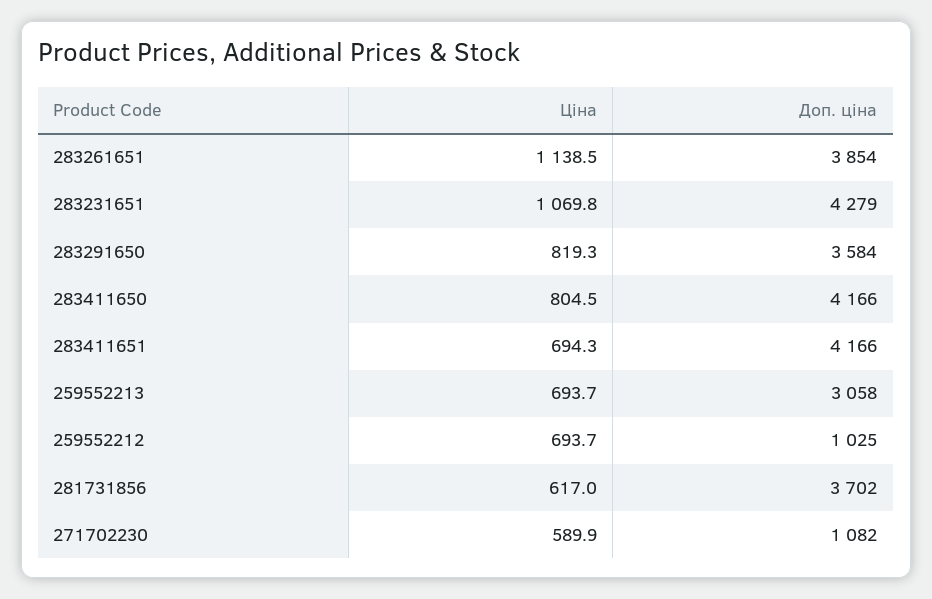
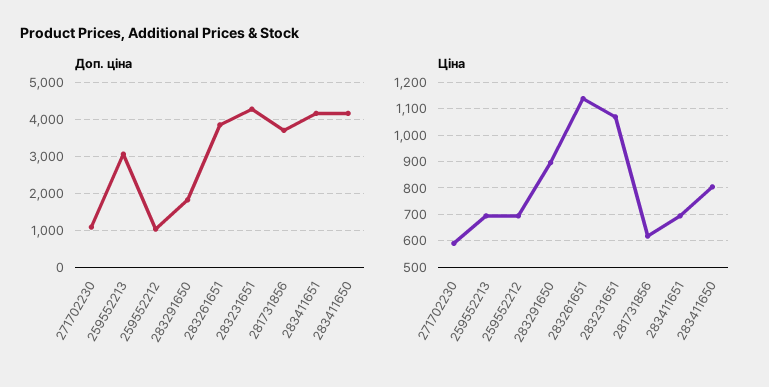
  {
    "Ціна": {
      "283261651": 1138.5,
      "283231651": 1069.8,
-     "283291650": 819.3,
+     "283291650": 900,
      "283411650": 804.5,
      "283411651": 694.3,
      "259552213": 693.7,
      "259552212": 693.7,
      "281731856": 617,
      "271702230": 589.9
    },
    "Доп. ціна": {
      "283261651": 3854,
      "283231651": 4279,
-     "283291650": 3584,
+     "283291650": 1800,
      "283411650": 4166,
      "283411651": 4166,
      "259552213": 3058,
      "259552212": 1025,
      "281731856": 3702,
      "271702230": 1082
    }
  }

